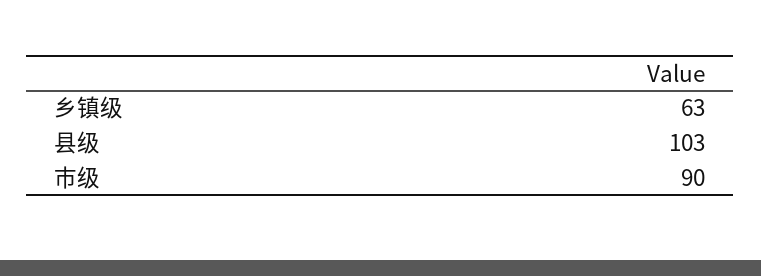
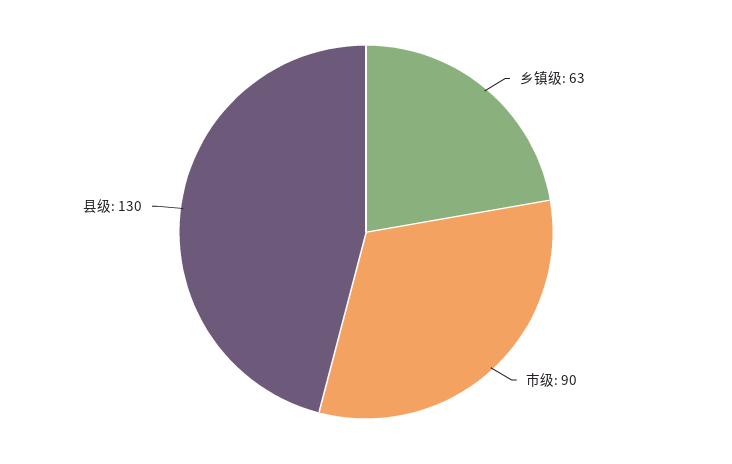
  {
    "乡镇级": 63,
-   "县级": 103,
+   "县级": 130,
    "市级": 90
  }

